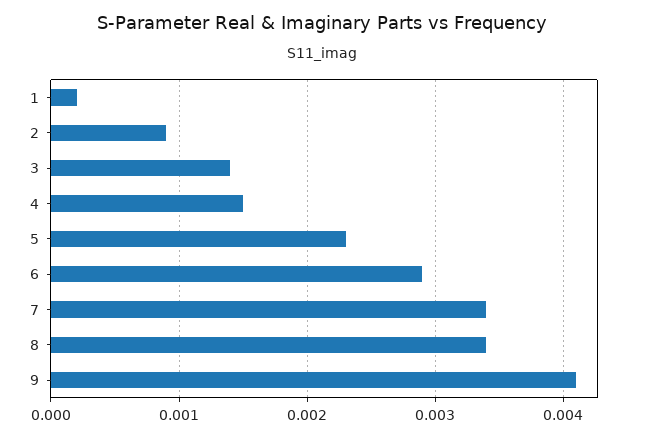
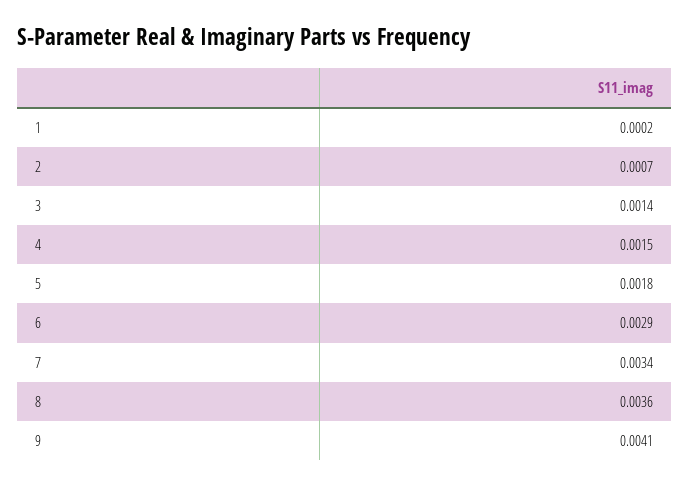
  {
    "1": 0.0002,
-   "2": 0.0009,
+   "2": 0.0007,
    "3": 0.0014,
    "4": 0.0015,
-   "5": 0.0023,
+   "5": 0.0018,
    "6": 0.0029,
    "7": 0.0034,
-   "8": 0.0034,
+   "8": 0.0036,
    "9": 0.0041
  }

